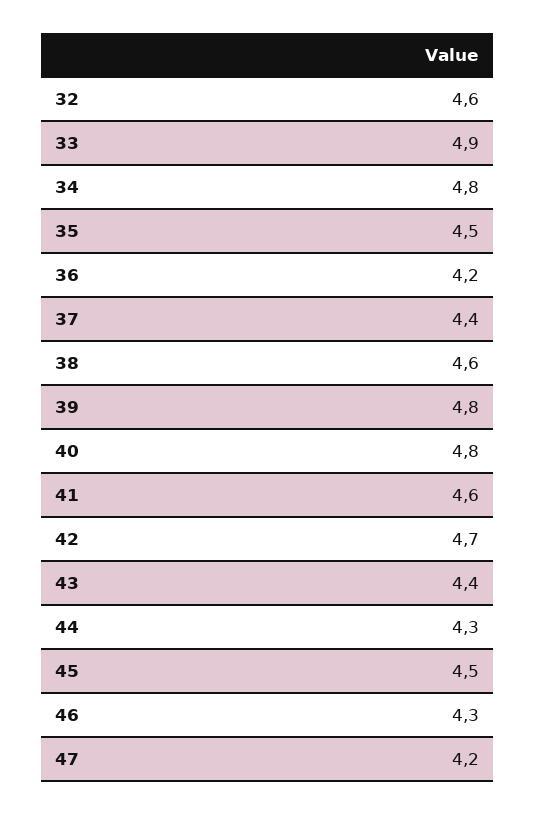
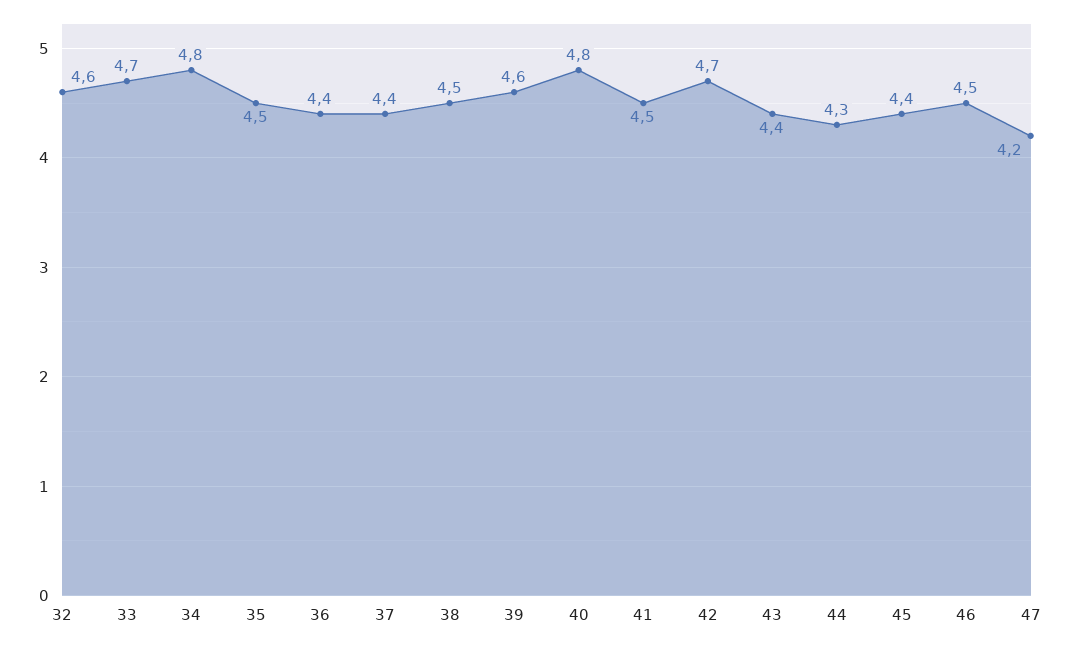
  {
    "32": 4.6,
-   "33": 4.9,
+   "33": 4.7,
    "34": 4.8,
    "35": 4.5,
-   "36": 4.2,
+   "36": 4.4,
    "37": 4.4,
-   "38": 4.6,
+   "38": 4.5,
-   "39": 4.8,
+   "39": 4.6,
    "40": 4.8,
-   "41": 4.6,
+   "41": 4.5,
    "42": 4.7,
    "43": 4.4,
    "44": 4.3,
-   "45": 4.5,
+   "45": 4.4,
-   "46": 4.3,
+   "46": 4.5,
    "47": 4.2
  }

